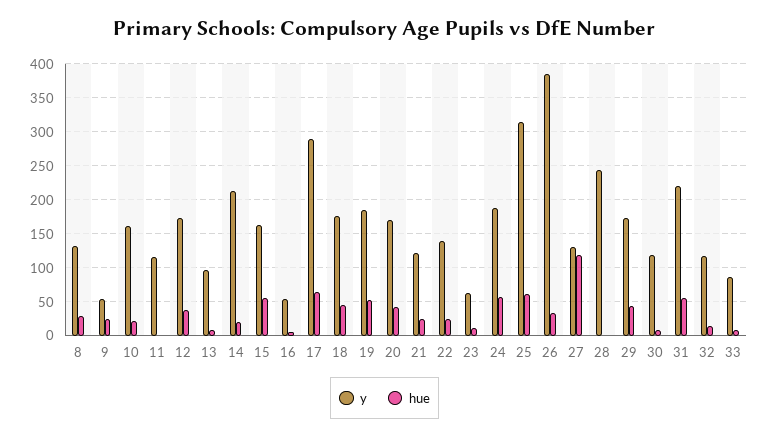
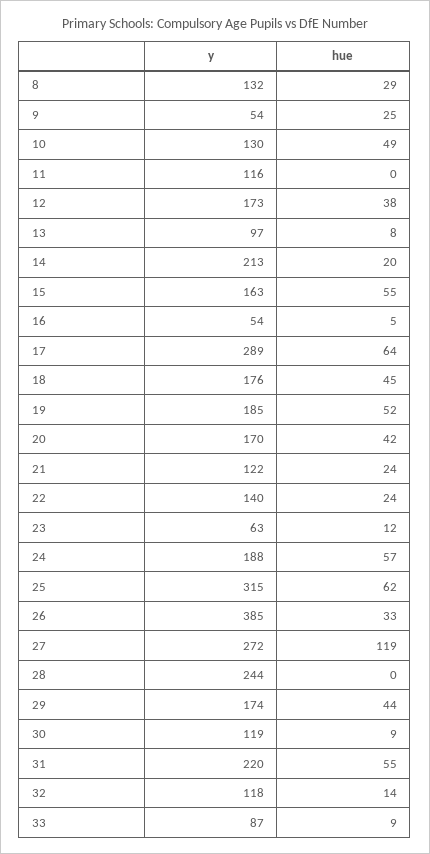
  {
    "y": {
      "8": 132,
      "9": 54,
-     "10": 160,
+     "10": 130,
      "11": 116,
      "12": 173,
      "13": 97,
      "14": 213,
      "15": 163,
      "16": 54,
      "17": 289,
      "18": 176,
      "19": 185,
      "20": 170,
      "21": 122,
      "22": 140,
      "23": 63,
      "24": 188,
      "25": 315,
      "26": 385,
-     "27": 130,
+     "27": 272,
      "28": 244,
      "29": 174,
      "30": 119,
      "31": 220,
      "32": 118,
      "33": 87
    },
    "hue": {
      "8": 29,
      "9": 25,
-     "10": 20,
+     "10": 49,
      "11": 0,
      "12": 38,
      "13": 8,
      "14": 20,
      "15": 55,
      "16": 5,
      "17": 64,
      "18": 45,
      "19": 52,
      "20": 42,
      "21": 24,
      "22": 24,
      "23": 12,
      "24": 57,
      "25": 62,
      "26": 33,
      "27": 119,
      "28": 0,
      "29": 44,
      "30": 9,
      "31": 55,
      "32": 14,
      "33": 9
    }
  }

